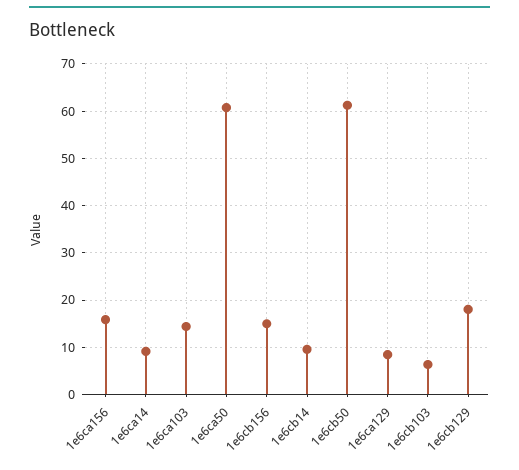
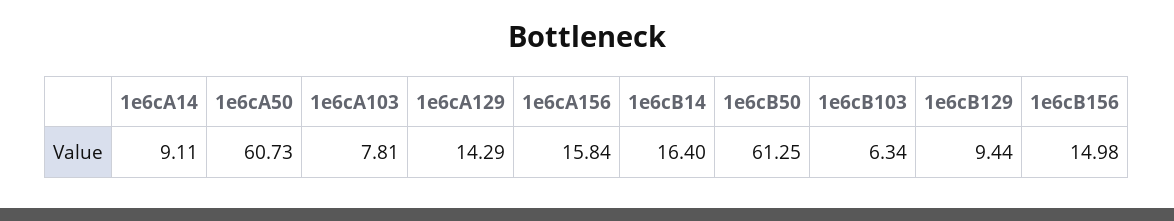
  {
    "1e6ca156": 15.84,
    "1e6ca14": 9.11,
-   "1e6ca103": 14,
+   "1e6ca103": 7.81,
    "1e6ca50": 60.73,
    "1e6cb156": 14.98,
-   "1e6cb14": 10,
+   "1e6cb14": 16.4,
    "1e6cb50": 61.25,
-   "1e6ca129": 8,
+   "1e6ca129": 14.29,
    "1e6cb103": 6.34,
-   "1e6cb129": 18
+   "1e6cb129": 9.44
  }

